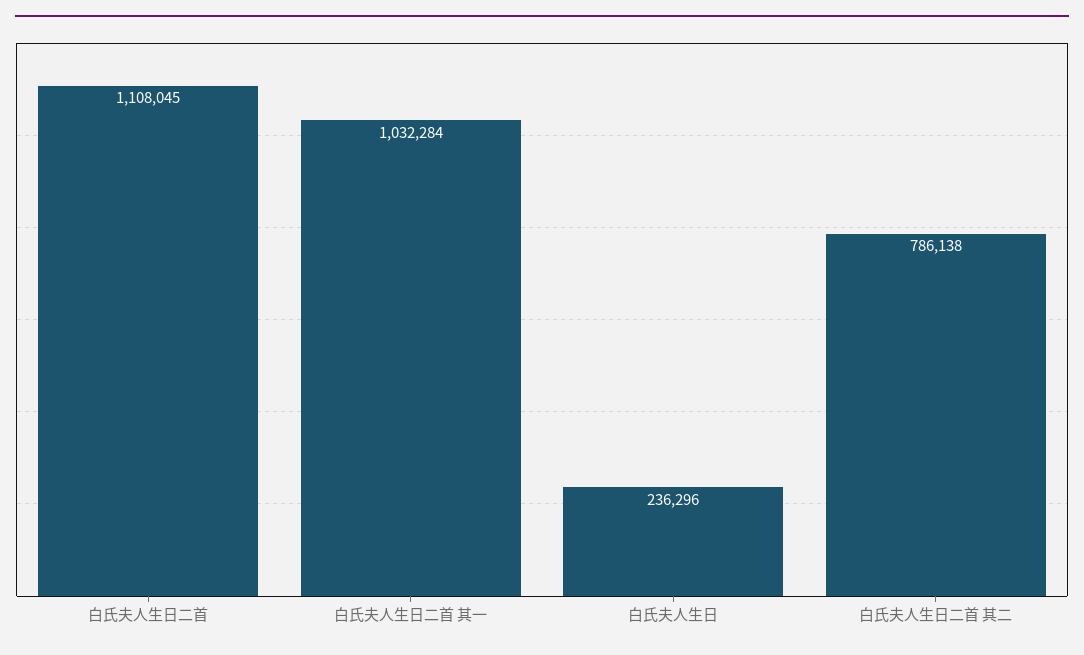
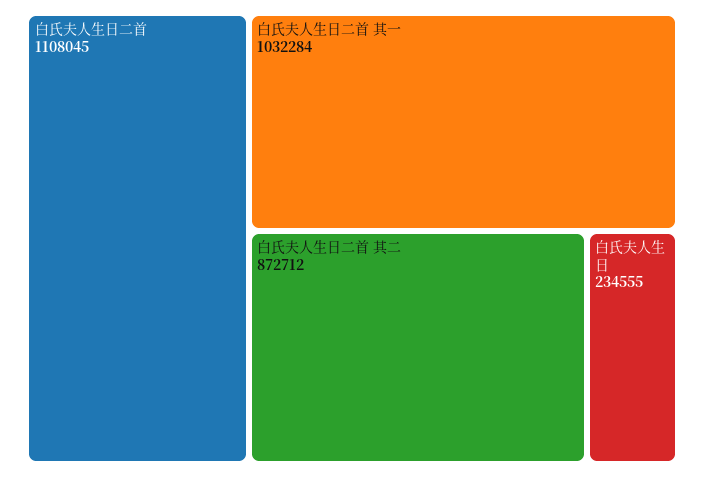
  {
    "白氏夫人生日二首": 1108045,
    "白氏夫人生日二首 其一": 1032284,
-   "白氏夫人生日": 236296,
+   "白氏夫人生日": 234555,
-   "白氏夫人生日二首 其二": 786138
+   "白氏夫人生日二首 其二": 872712
  }

